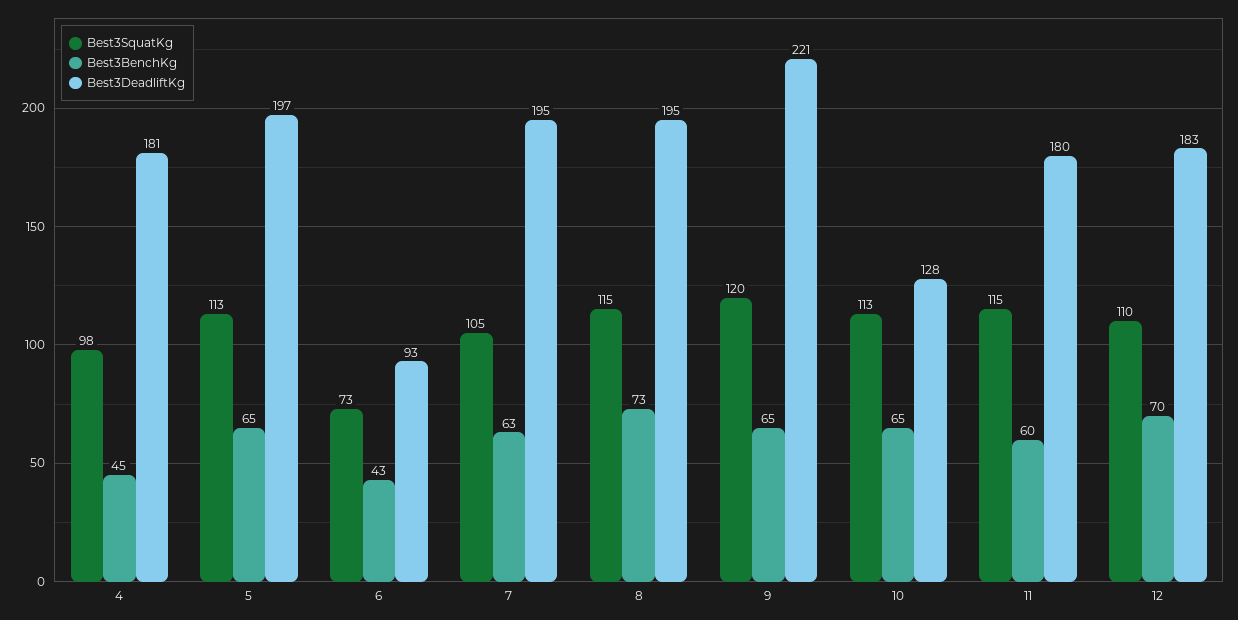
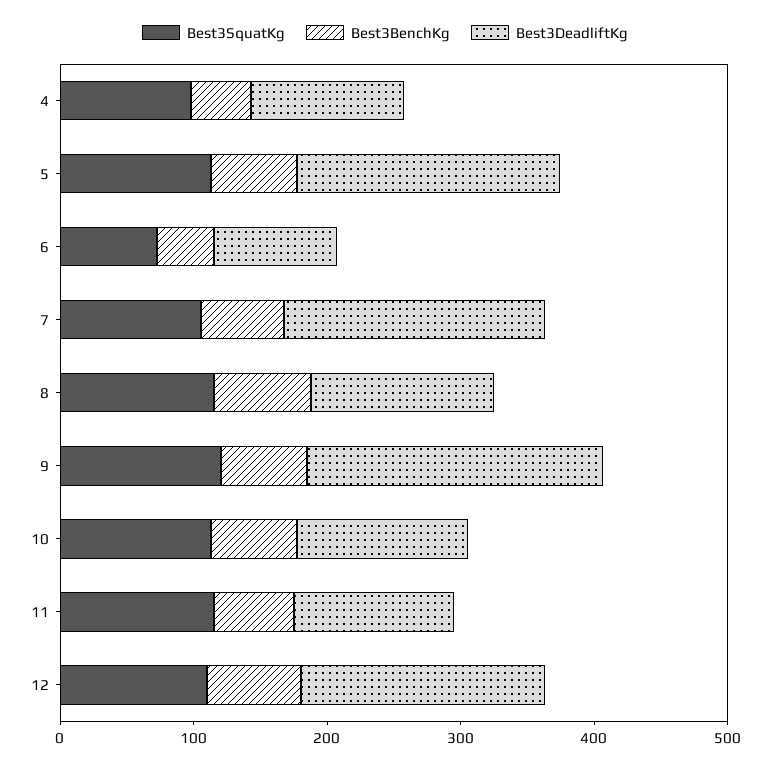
  {
    "Best3SquatKg": {
      "4": 98,
      "5": 113,
      "6": 73,
      "7": 105,
      "8": 115,
      "9": 120,
      "10": 113,
      "11": 115,
      "12": 110
    },
    "Best3BenchKg": {
      "4": 45,
      "5": 65,
      "6": 43,
      "7": 63,
      "8": 73,
      "9": 65,
      "10": 65,
      "11": 60,
      "12": 70
    },
    "Best3DeadliftKg": {
-     "4": 181,
+     "4": 120,
      "5": 197,
      "6": 93,
      "7": 195,
-     "8": 195,
+     "8": 140,
      "9": 221,
      "10": 128,
-     "11": 180,
+     "11": 120,
      "12": 183
    }
  }

